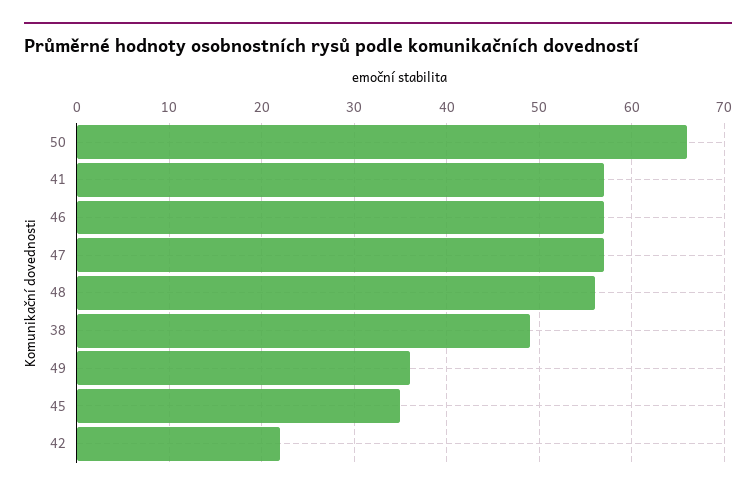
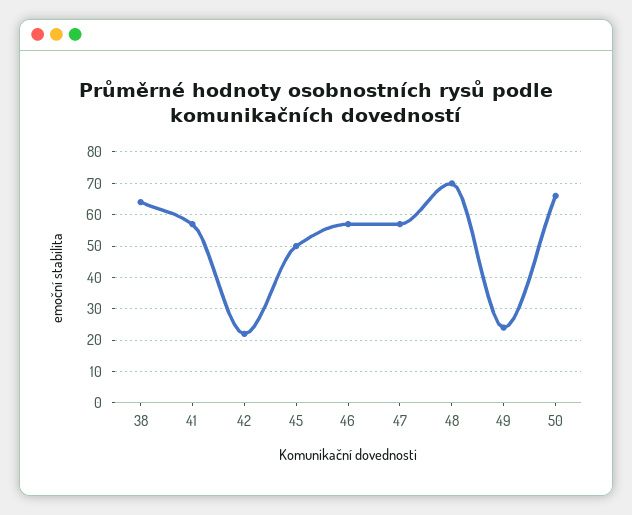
  {
    "50": 66,
    "41": 57,
    "46": 57,
    "47": 57,
-   "48": 56,
+   "48": 70,
-   "38": 49,
+   "38": 65,
-   "49": 36,
+   "49": 25,
-   "45": 35,
+   "45": 50,
    "42": 22
  }

